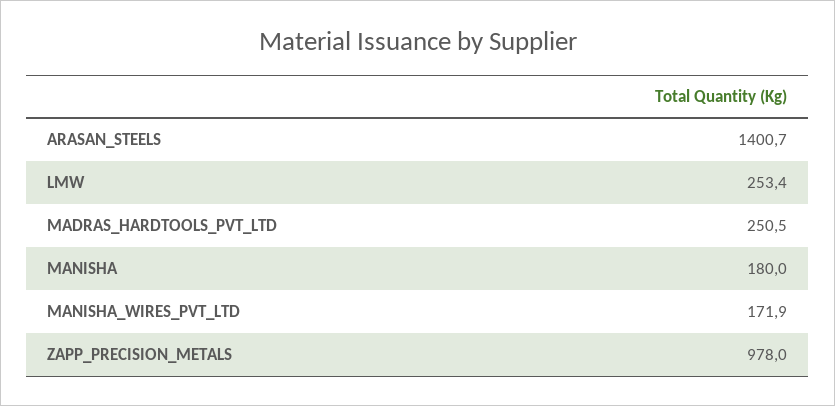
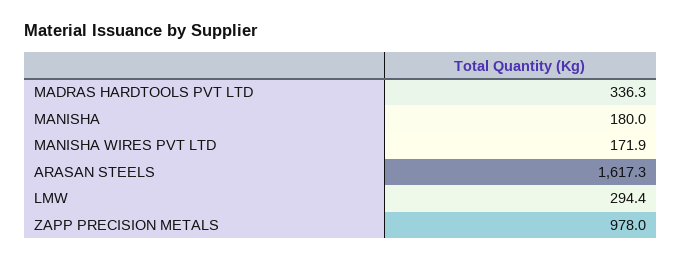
  {
-   "ARASAN_STEELS": 1400.7,
+   "ARASAN_STEELS": 1617.3,
-   "LMW": 253.4,
+   "LMW": 294.4,
-   "MADRAS_HARDTOOLS_PVT_LTD": 250.5,
+   "MADRAS_HARDTOOLS_PVT_LTD": 336.3,
    "MANISHA": 180,
    "MANISHA_WIRES_PVT_LTD": 171.9,
    "ZAPP_PRECISION_METALS": 978
  }

